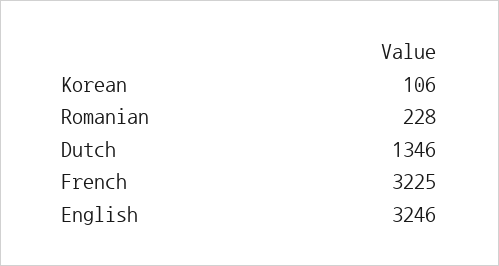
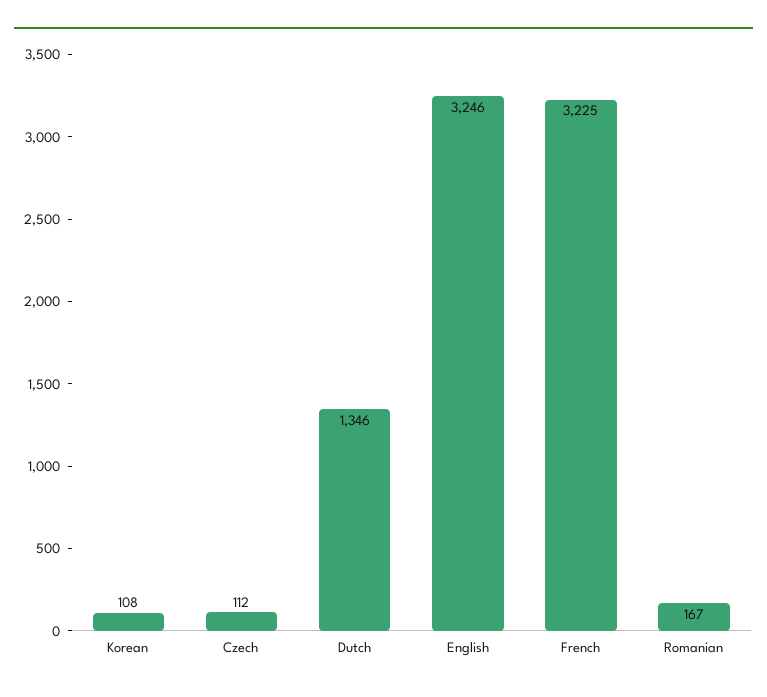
  {
-   "Korean": 106,
+   "Korean": 108,
-   "Romanian": 228,
+   "Romanian": 167,
    "Dutch": 1346,
    "French": 3225,
-   "English": 3246
+   "English": 3246,
+   "Czech": 112
  }

